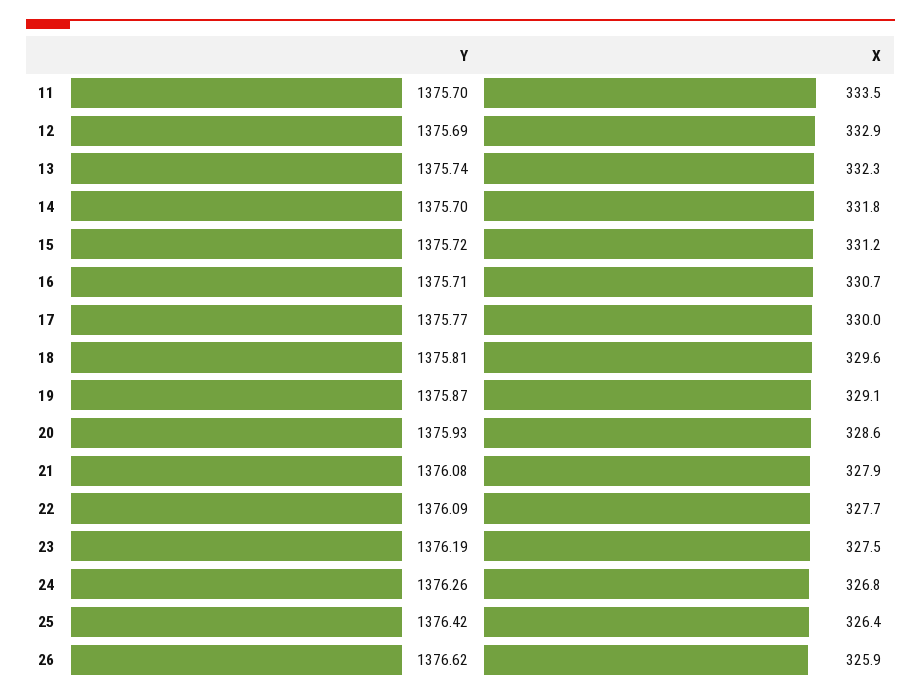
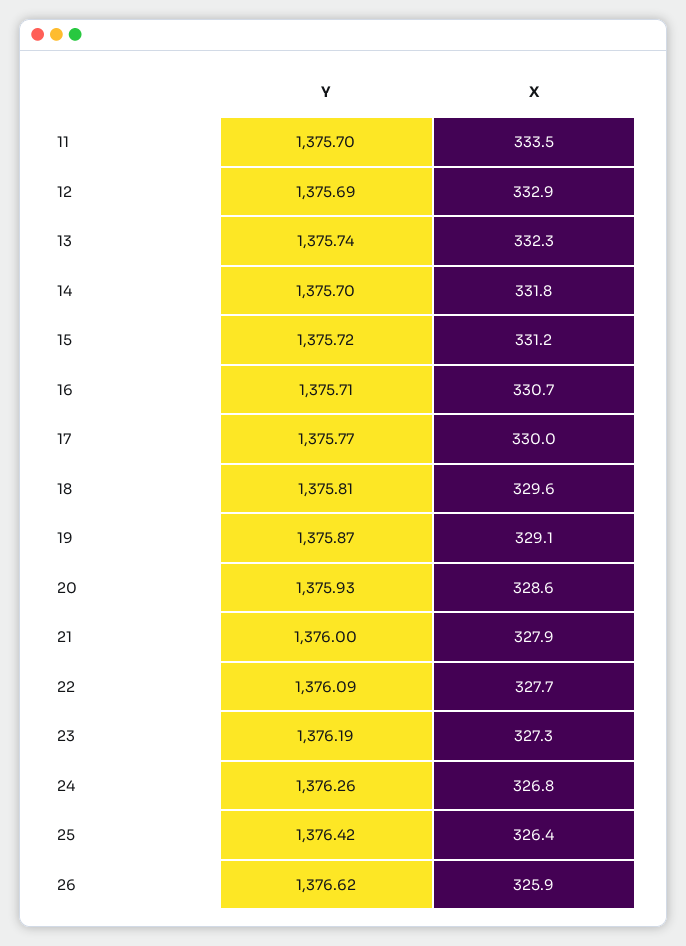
  {
    "Y": {
      "11": 1375.7,
      "12": 1375.69,
      "13": 1375.74,
      "14": 1375.7,
      "15": 1375.72,
      "16": 1375.71,
      "17": 1375.77,
      "18": 1375.81,
      "19": 1375.87,
      "20": 1375.93,
-     "21": 1376.08,
+     "21": 1376,
      "22": 1376.09,
      "23": 1376.19,
      "24": 1376.26,
      "25": 1376.42,
      "26": 1376.62
    },
    "X": {
      "11": 333.5,
      "12": 332.9,
      "13": 332.3,
      "14": 331.8,
      "15": 331.2,
      "16": 330.7,
      "17": 330,
      "18": 329.6,
      "19": 329.1,
      "20": 328.6,
      "21": 327.9,
      "22": 327.7,
-     "23": 327.5,
+     "23": 327.3,
      "24": 326.8,
      "25": 326.4,
      "26": 325.9
    }
  }

